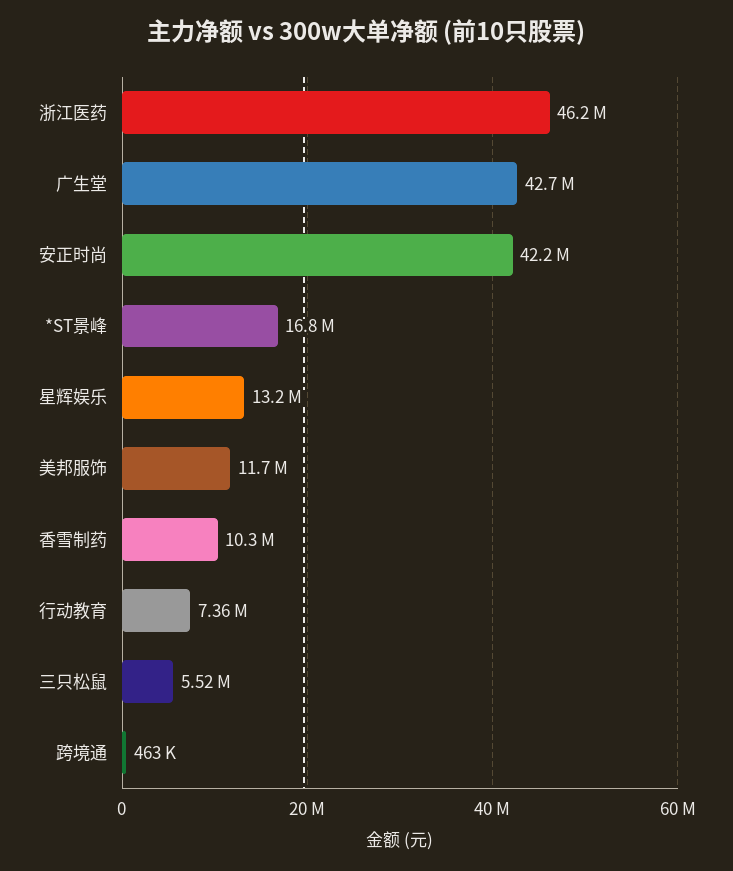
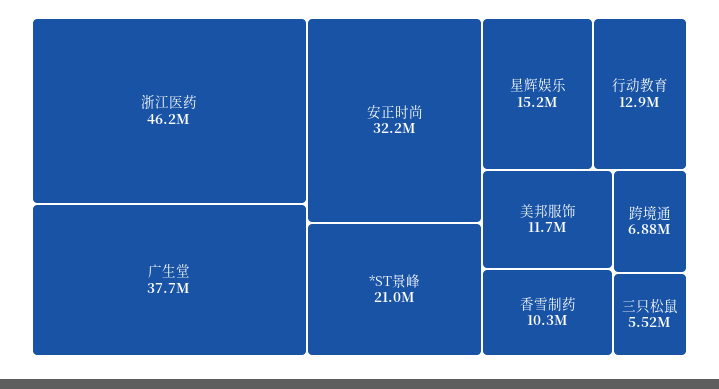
  {
    "浙江医药": 46200000,
-   "广生堂": 42700000,
+   "广生堂": 37700000,
-   "安正时尚": 42200000,
+   "安正时尚": 32200000,
-   "*ST景峰": 16800000,
+   "*ST景峰": 21000000,
-   "星辉娱乐": 13200000,
+   "星辉娱乐": 15200000,
    "美邦服饰": 11700000,
    "香雪制药": 10300000,
-   "行动教育": 7360000,
+   "行动教育": 12900000,
    "三只松鼠": 5520000,
-   "跨境通": 463000
+   "跨境通": 6880000
  }

